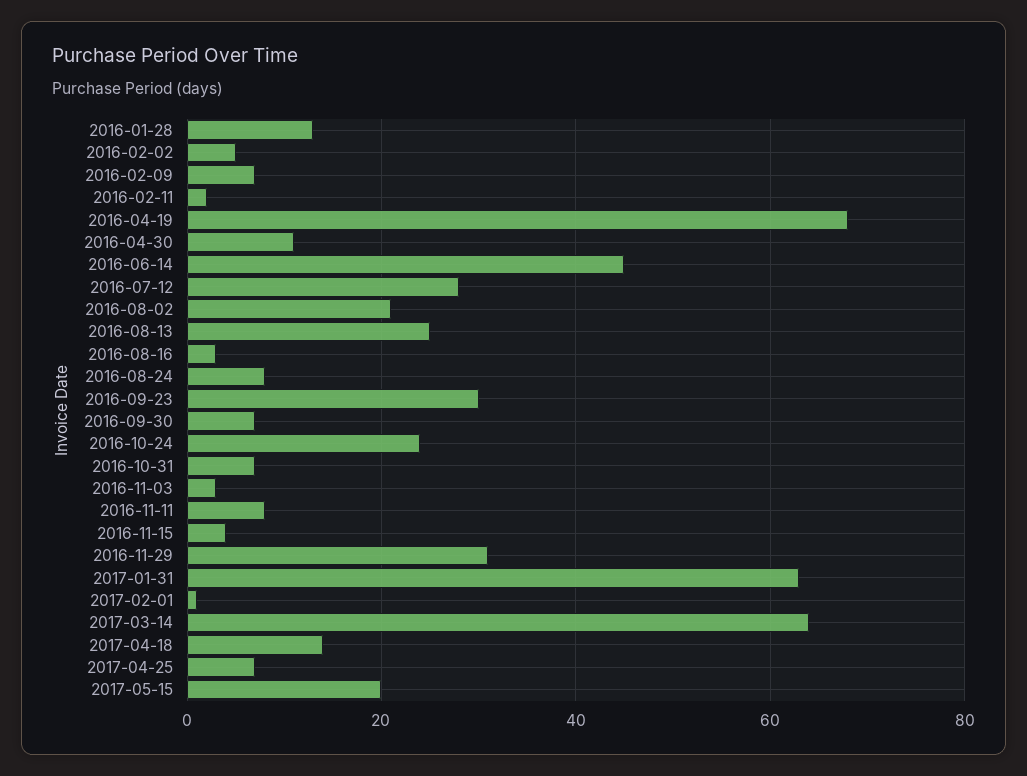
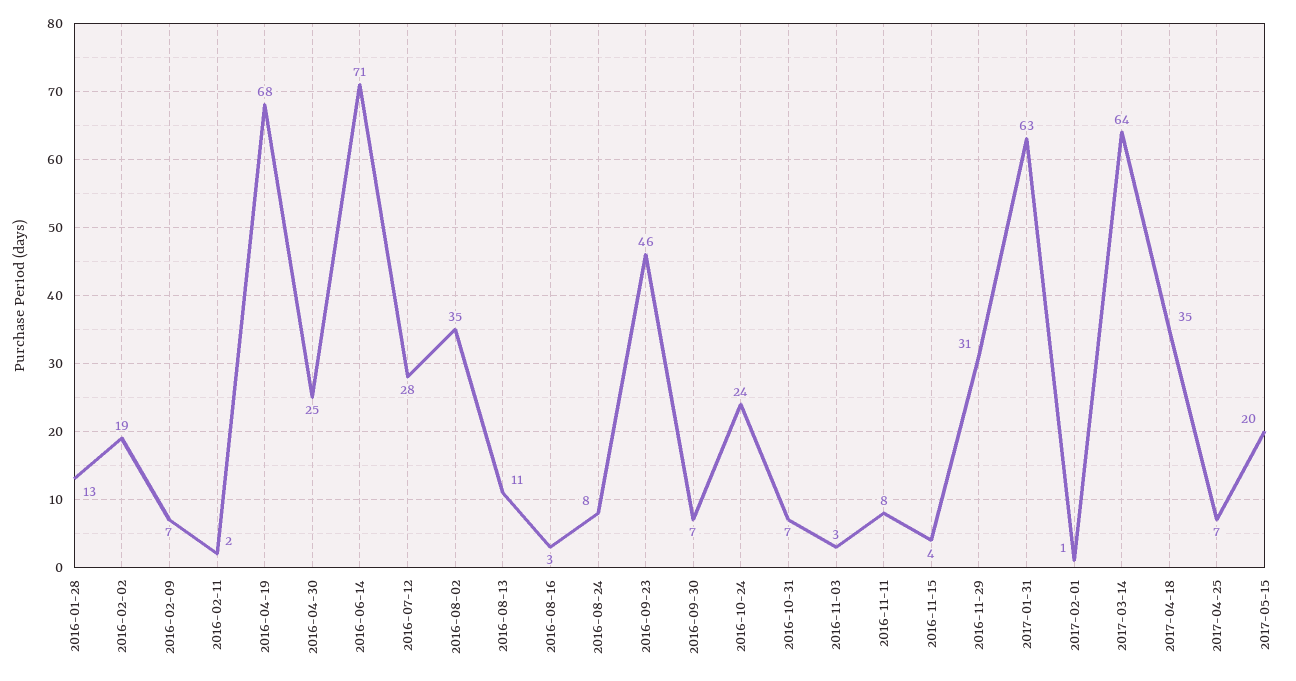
  {
    "2016-01-28": 13,
-   "2016-02-02": 5,
+   "2016-02-02": 19,
    "2016-02-09": 7,
    "2016-02-11": 2,
    "2016-04-19": 68,
-   "2016-04-30": 10,
+   "2016-04-30": 25,
-   "2016-06-14": 45,
+   "2016-06-14": 71,
    "2016-07-12": 28,
-   "2016-08-02": 20,
+   "2016-08-02": 35,
-   "2016-08-13": 25,
+   "2016-08-13": 11,
    "2016-08-16": 3,
    "2016-08-24": 8,
-   "2016-09-23": 30,
+   "2016-09-23": 46,
    "2016-09-30": 7,
    "2016-10-24": 24,
    "2016-10-31": 7,
    "2016-11-03": 3,
    "2016-11-11": 8,
    "2016-11-15": 4,
    "2016-11-29": 31,
    "2017-01-31": 63,
    "2017-02-01": 1,
    "2017-03-14": 64,
-   "2017-04-18": 15,
+   "2017-04-18": 35,
    "2017-04-25": 7,
    "2017-05-15": 20
  }

